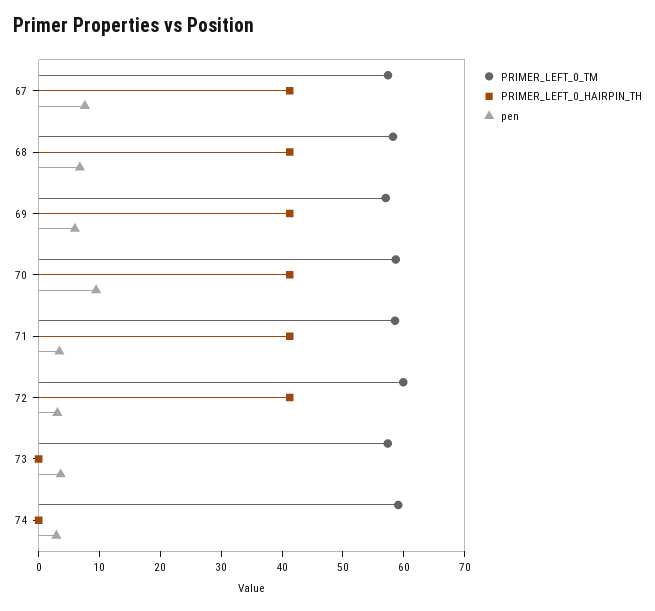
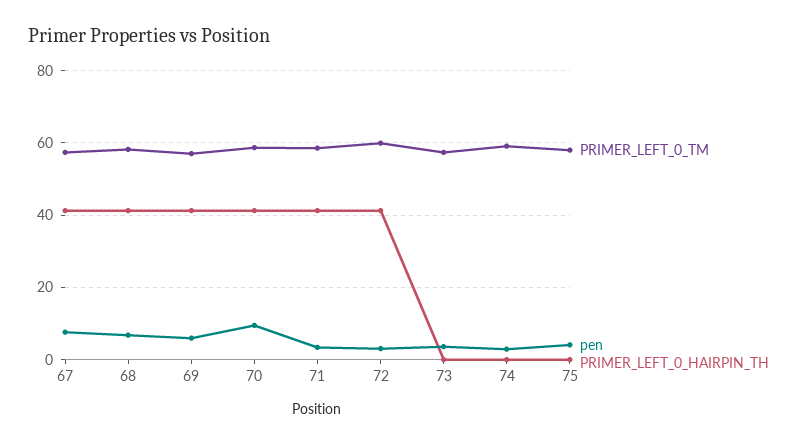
  {
    "PRIMER_LEFT_0_TM": {
      "67": 58,
      "68": 58,
      "69": 58,
      "70": 58,
      "71": 58,
      "72": 60,
      "73": 58,
-     "74": 60
+     "74": 60,
+     "75": 58
    },
    "PRIMER_LEFT_0_HAIRPIN_TH": {
      "67": 42,
      "68": 42,
      "69": 42,
      "70": 42,
      "71": 42,
      "72": 42,
      "73": 0,
-     "74": 0
+     "74": 0,
+     "75": 0
    },
    "pen": {
      "67": 8,
      "68": 6,
      "69": 6,
      "70": 10,
      "71": 4,
      "72": 4,
      "73": 4,
-     "74": 2
+     "74": 2,
+     "75": 4
    }
  }

